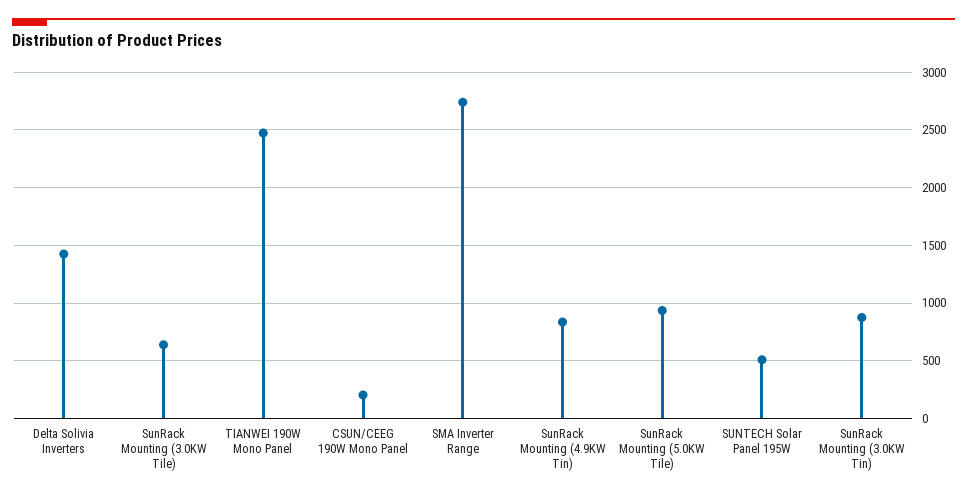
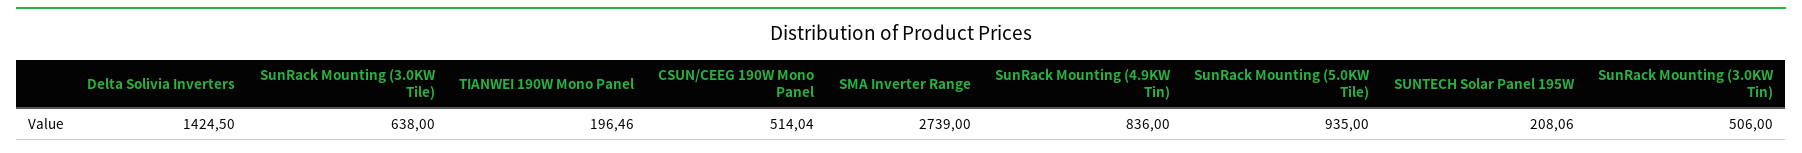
  {
    "Delta Solivia Inverters": 1424.5,
    "SunRack Mounting (3.0KW Tile)": 638,
-   "TIANWEI 190W Mono Panel": 2500,
+   "TIANWEI 190W Mono Panel": 196.46,
-   "CSUN/CEEG 190W Mono Panel": 200,
+   "CSUN/CEEG 190W Mono Panel": 514.04,
    "SMA Inverter Range": 2739,
    "SunRack Mounting (4.9KW Tin)": 836,
    "SunRack Mounting (5.0KW Tile)": 935,
-   "SUNTECH Solar Panel 195W": 500,
+   "SUNTECH Solar Panel 195W": 208.06,
-   "SunRack Mounting (3.0KW Tin)": 900
+   "SunRack Mounting (3.0KW Tin)": 506
  }

